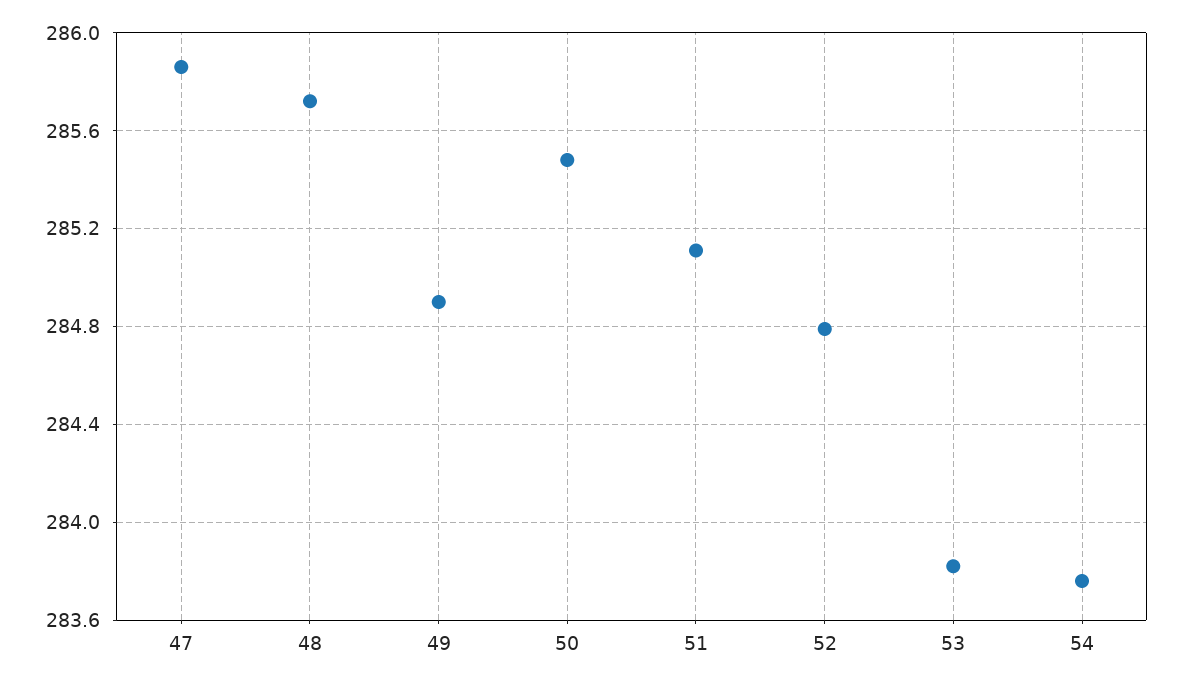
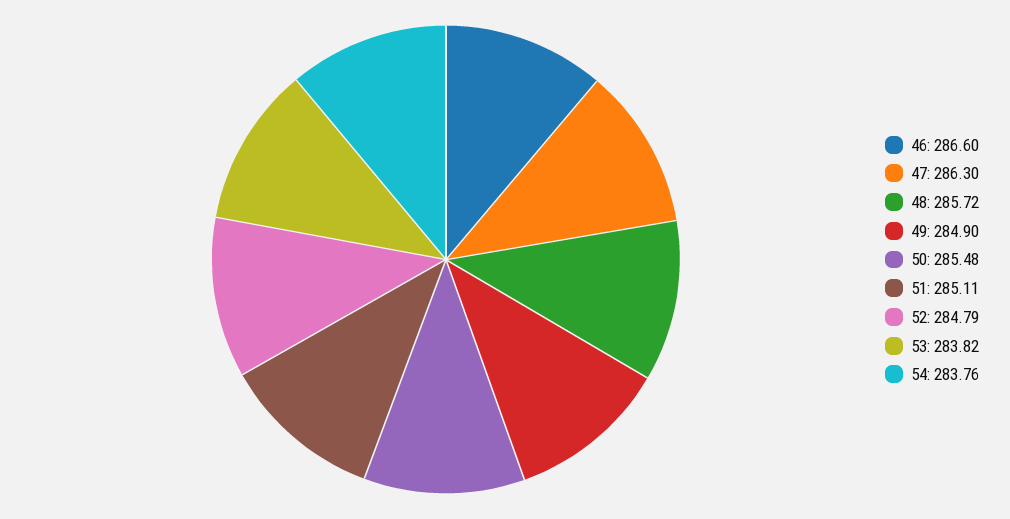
  {
-   "47": 285.85,
+   "47": 286.3,
    "48": 285.72,
    "49": 284.9,
    "50": 285.48,
    "51": 285.11,
    "52": 284.79,
    "53": 283.82,
-   "54": 283.76
+   "54": 283.76,
+   "46": 286.6
  }

